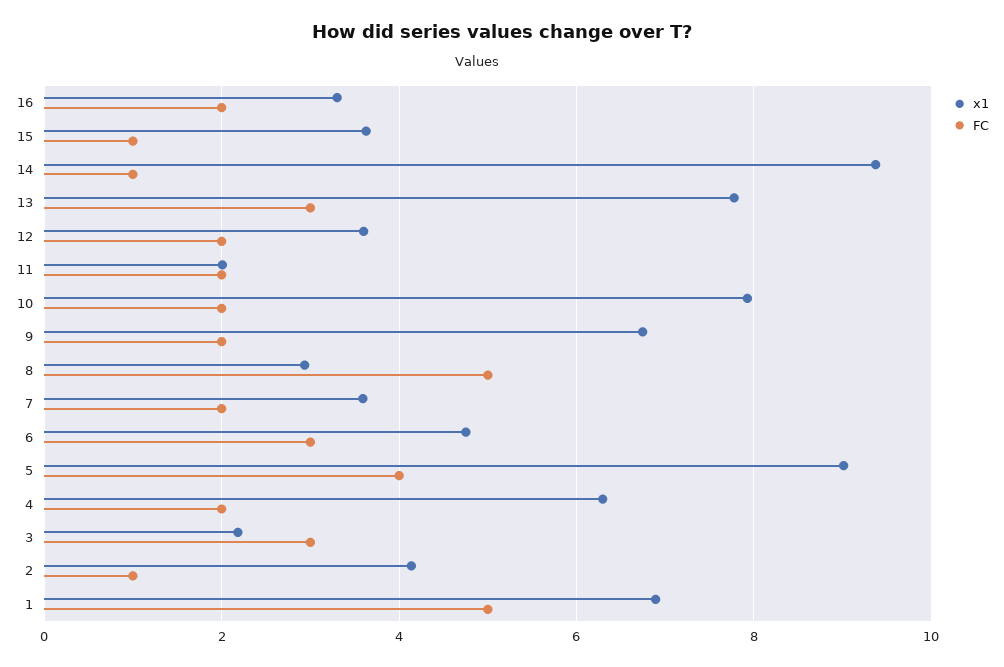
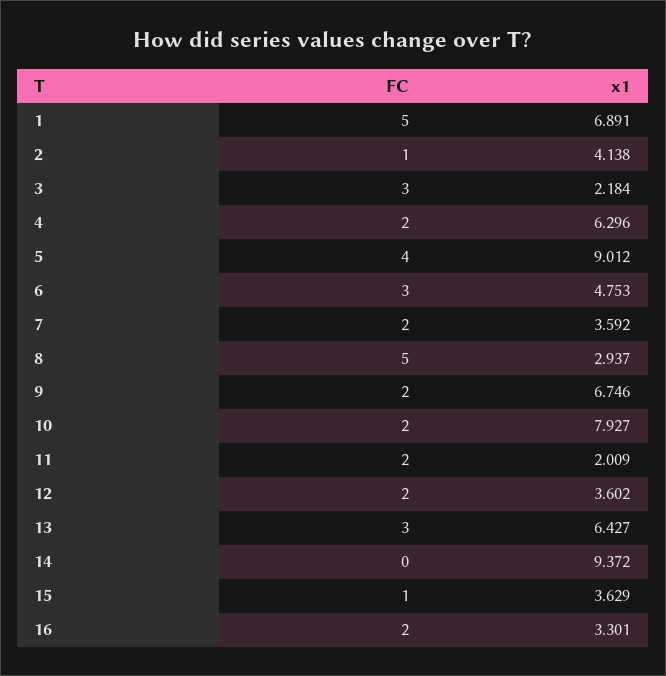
  {
    "x1": {
      "16": 3.301,
      "15": 3.629,
      "14": 9.372,
-     "13": 7.8,
+     "13": 6.427,
      "12": 3.602,
      "11": 2.009,
      "10": 7.927,
      "9": 6.746,
      "8": 2.937,
      "7": 3.592,
      "6": 4.753,
      "5": 9.012,
      "4": 6.296,
      "3": 2.184,
      "2": 4.138,
      "1": 6.891
    },
    "FC": {
      "16": 2,
      "15": 1,
-     "14": 1,
+     "14": 0,
      "13": 3,
      "12": 2,
      "11": 2,
      "10": 2,
      "9": 2,
      "8": 5,
      "7": 2,
      "6": 3,
      "5": 4,
      "4": 2,
      "3": 3,
      "2": 1,
      "1": 5
    }
  }

